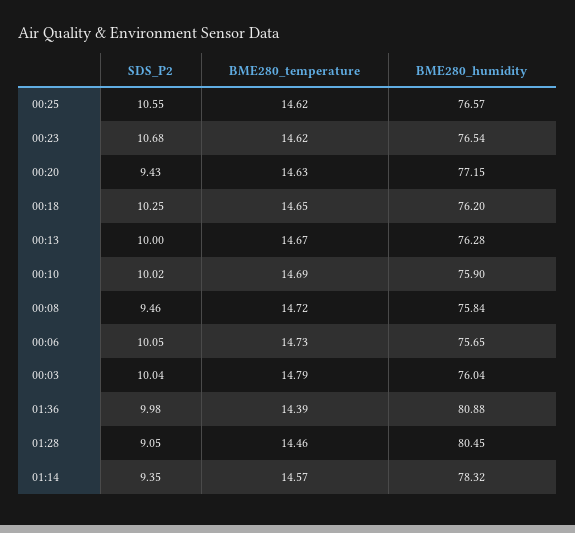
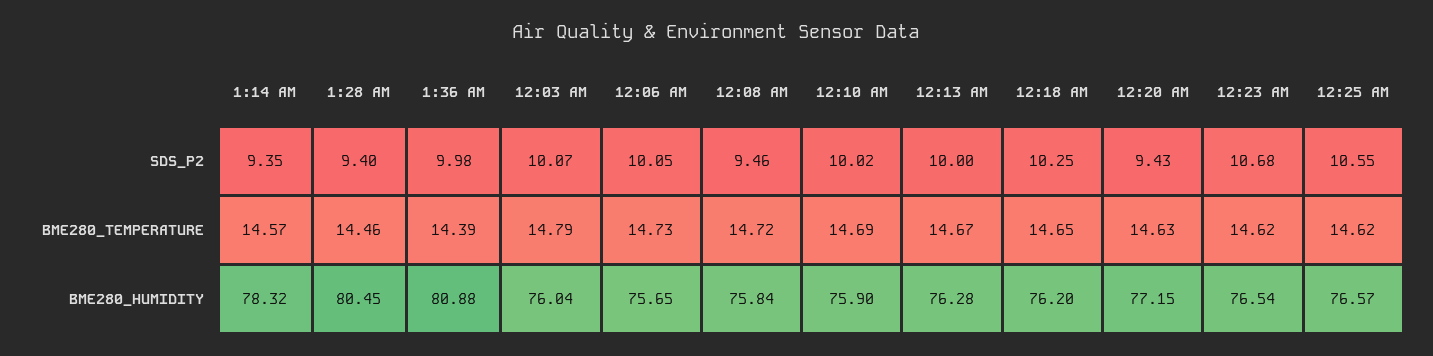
  {
    "SDS_P2": {
      "00:25": 10.55,
      "00:23": 10.68,
      "00:20": 9.43,
      "00:18": 10.25,
      "00:13": 10,
      "00:10": 10.02,
      "00:08": 9.46,
      "00:06": 10.05,
-     "00:03": 10.04,
+     "00:03": 10.07,
      "01:36": 9.98,
-     "01:28": 9.05,
+     "01:28": 9.4,
      "01:14": 9.35
    },
    "BME280_temperature": {
      "00:25": 14.62,
      "00:23": 14.62,
      "00:20": 14.63,
      "00:18": 14.65,
      "00:13": 14.67,
      "00:10": 14.69,
      "00:08": 14.72,
      "00:06": 14.73,
      "00:03": 14.79,
      "01:36": 14.39,
      "01:28": 14.46,
      "01:14": 14.57
    },
    "BME280_humidity": {
      "00:25": 76.57,
      "00:23": 76.54,
      "00:20": 77.15,
      "00:18": 76.2,
      "00:13": 76.28,
      "00:10": 75.9,
      "00:08": 75.84,
      "00:06": 75.65,
      "00:03": 76.04,
      "01:36": 80.88,
      "01:28": 80.45,
      "01:14": 78.32
    }
  }

